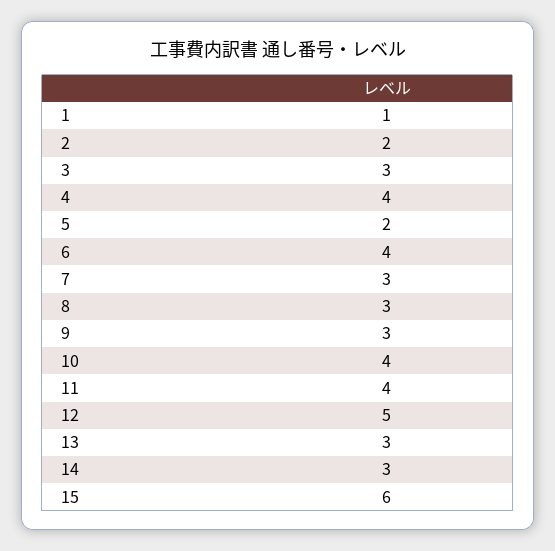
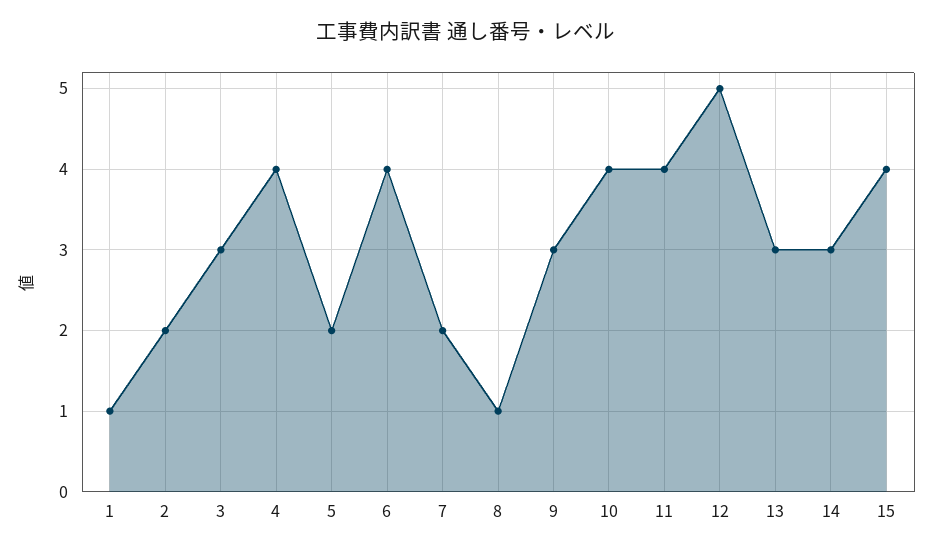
  {
    "1": 1,
    "2": 2,
    "3": 3,
    "4": 4,
    "5": 2,
    "6": 4,
-   "7": 3,
+   "7": 2,
-   "8": 3,
+   "8": 1,
    "9": 3,
    "10": 4,
    "11": 4,
    "12": 5,
    "13": 3,
    "14": 3,
-   "15": 6
+   "15": 4
  }

